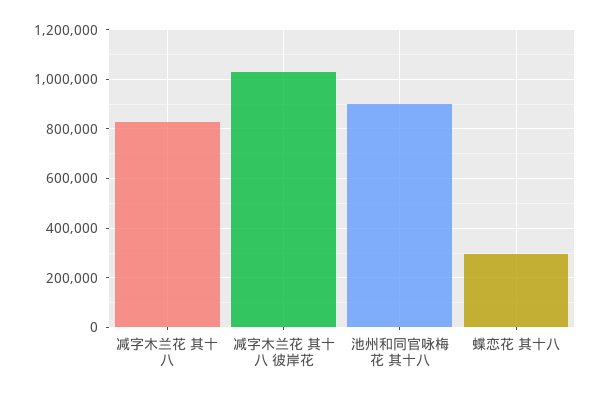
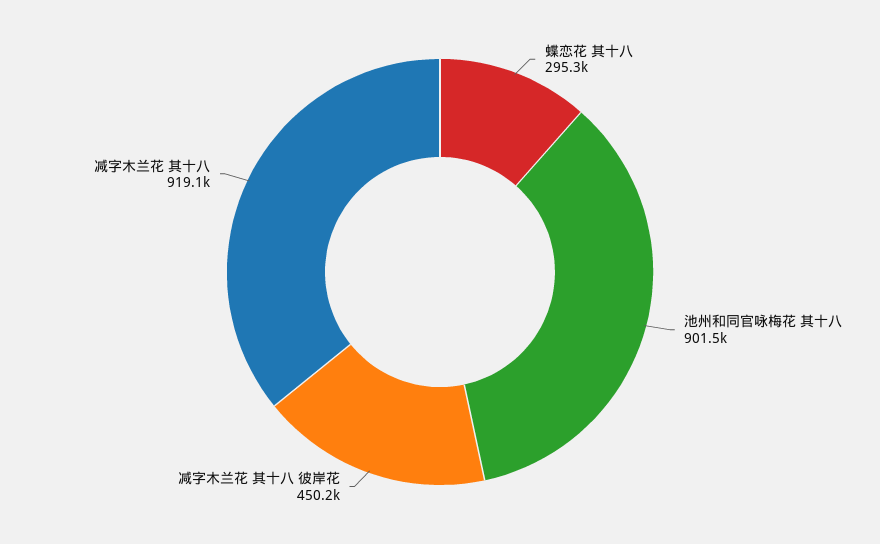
  {
-   "减字木兰花 其十八": 825000,
+   "减字木兰花 其十八": 919100,
-   "减字木兰花 其十八 彼岸花": 1025000,
+   "减字木兰花 其十八 彼岸花": 450200,
    "池州和同官咏梅花 其十八": 901500,
    "蝶恋花 其十八": 295300
  }

